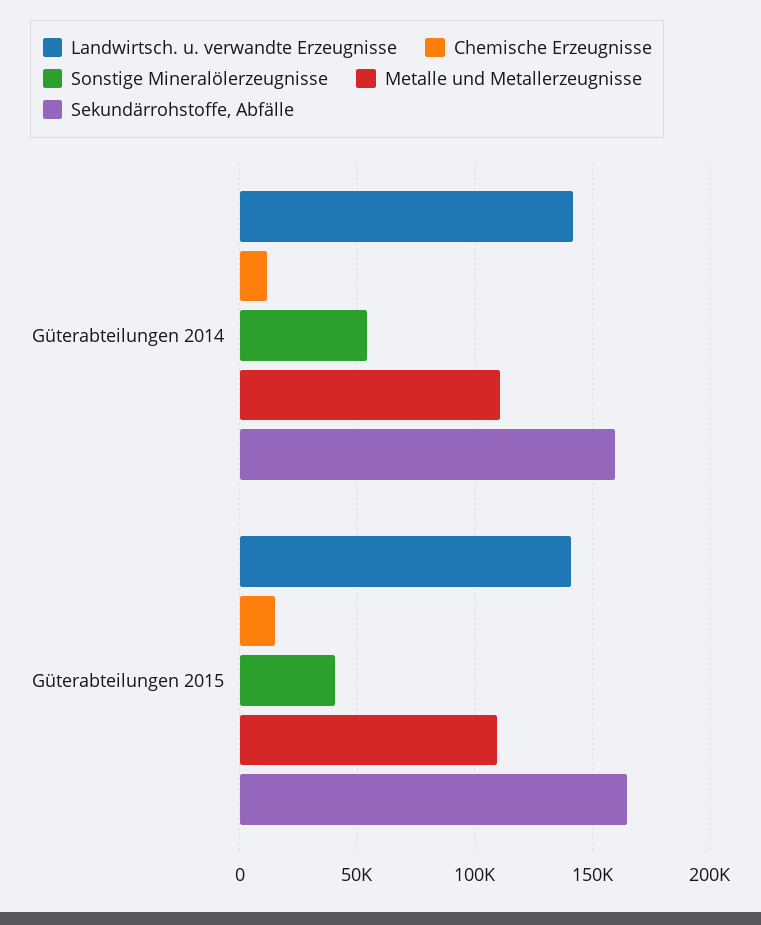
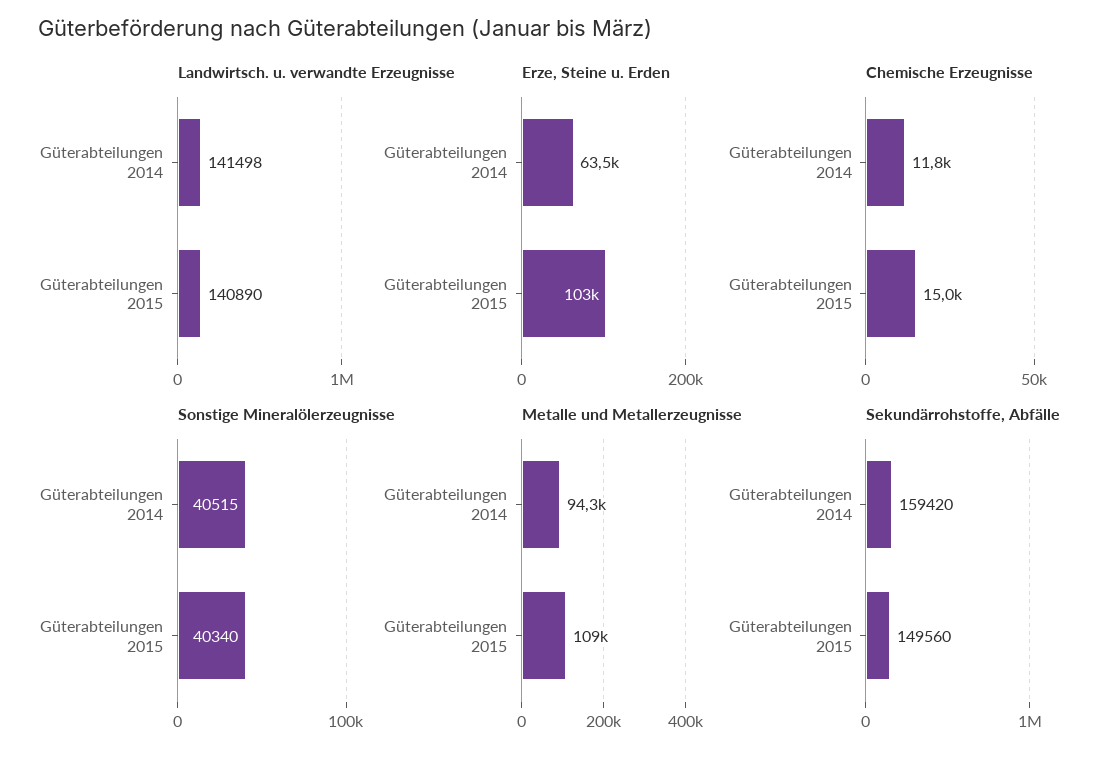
  {
    "Landwirtsch. u. verwandte Erzeugnisse": {
      "Güterabteilungen 2014": 141498,
      "Güterabteilungen 2015": 140890
    },
    "Chemische Erzeugnisse": {
      "Güterabteilungen 2014": 11800,
      "Güterabteilungen 2015": 15000
    },
    "Sonstige Mineralölerzeugnisse": {
-     "Güterabteilungen 2014": 55000,
+     "Güterabteilungen 2014": 40515,
      "Güterabteilungen 2015": 40340
    },
    "Metalle und Metallerzeugnisse": {
-     "Güterabteilungen 2014": 110000,
+     "Güterabteilungen 2014": 94300,
      "Güterabteilungen 2015": 109000
    },
    "Sekundärrohstoffe, Abfälle": {
      "Güterabteilungen 2014": 159420,
-     "Güterabteilungen 2015": 165000
+     "Güterabteilungen 2015": 149560
-   }
+   },
+   "Erze, Steine u. Erden": {
+     "Güterabteilungen 2014": 63500,
+     "Güterabteilungen 2015": 103000
+   }
  }

